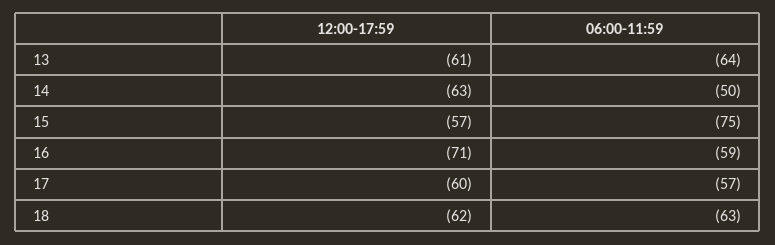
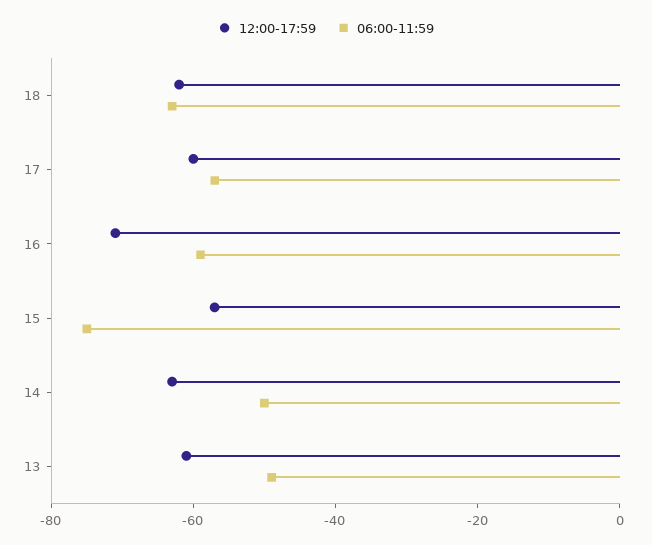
  {
    "12:00-17:59": {
      "13": -61,
      "14": -63,
      "15": -57,
      "16": -71,
      "17": -60,
      "18": -62
    },
    "06:00-11:59": {
-     "13": -64,
+     "13": -50,
      "14": -50,
      "15": -75,
      "16": -59,
      "17": -57,
      "18": -63
    }
  }

